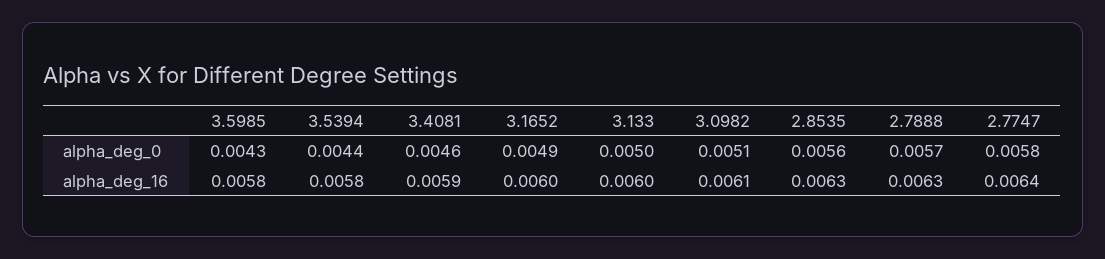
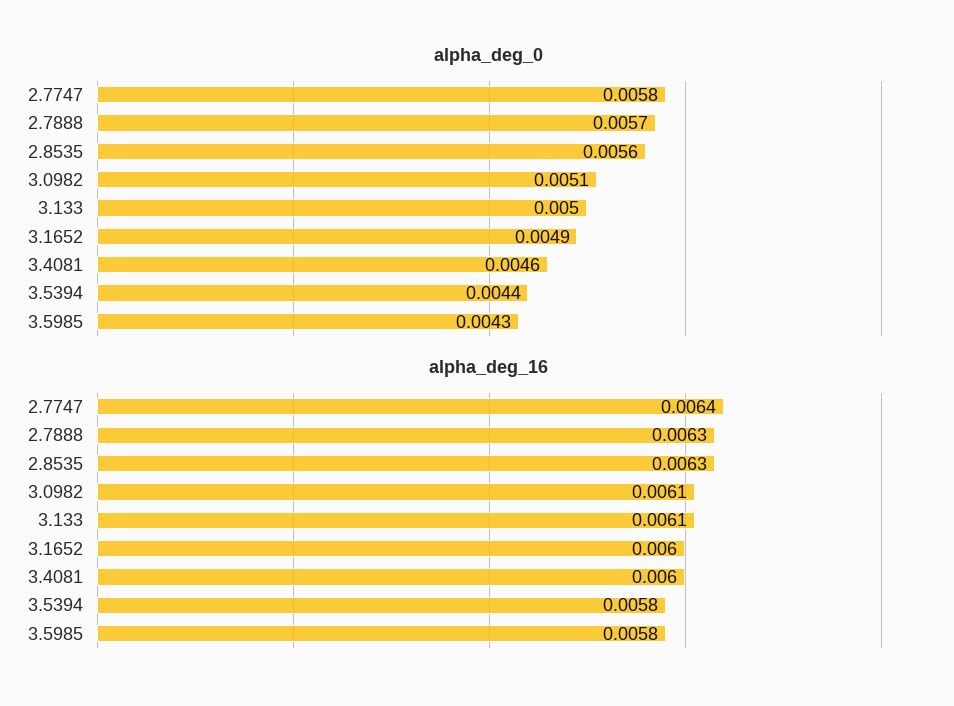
  {
    "alpha_deg_0": {
      "3.5985": 0.0043,
      "3.5394": 0.0044,
      "3.4081": 0.0046,
      "3.1652": 0.0049,
      "3.133": 0.005,
      "3.0982": 0.0051,
      "2.8535": 0.0056,
      "2.7888": 0.0057,
      "2.7747": 0.0058
    },
    "alpha_deg_16": {
      "3.5985": 0.0058,
      "3.5394": 0.0058,
-     "3.4081": 0.0059,
+     "3.4081": 0.006,
      "3.1652": 0.006,
-     "3.133": 0.006,
+     "3.133": 0.0061,
      "3.0982": 0.0061,
      "2.8535": 0.0063,
      "2.7888": 0.0063,
      "2.7747": 0.0064
    }
  }

